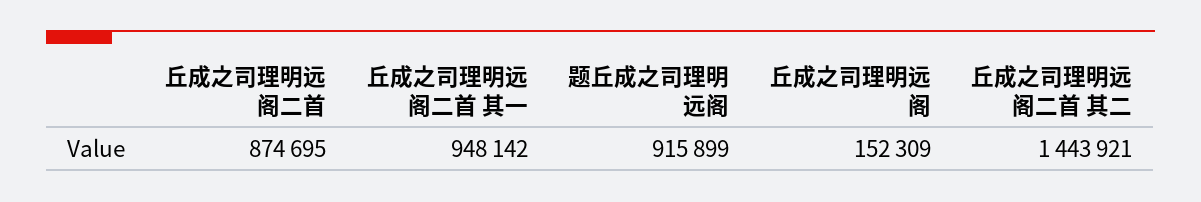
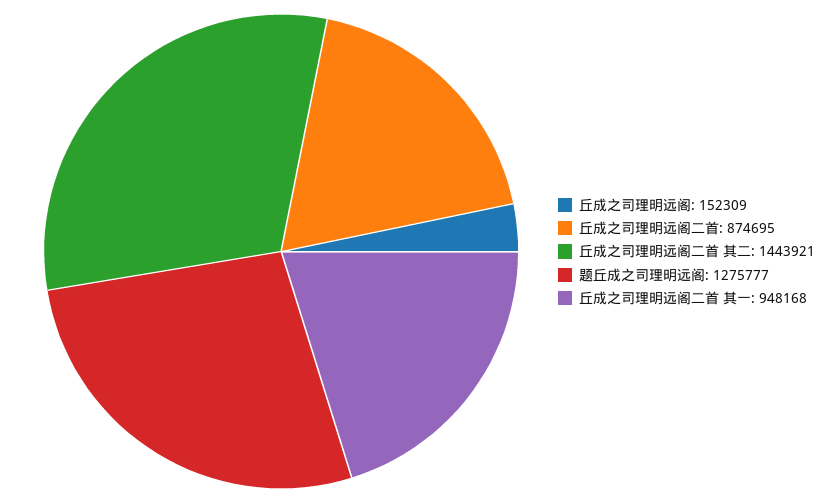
  {
    "丘成之司理明远阁二首": 874695,
-   "丘成之司理明远阁二首 其一": 948142,
+   "丘成之司理明远阁二首 其一": 948168,
-   "题丘成之司理明远阁": 915899,
+   "题丘成之司理明远阁": 1275777,
    "丘成之司理明远阁": 152309,
    "丘成之司理明远阁二首 其二": 1443921
  }

